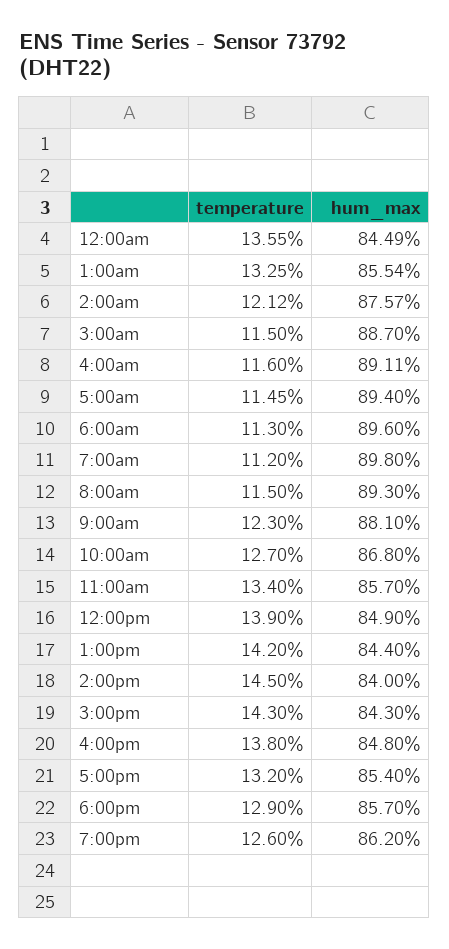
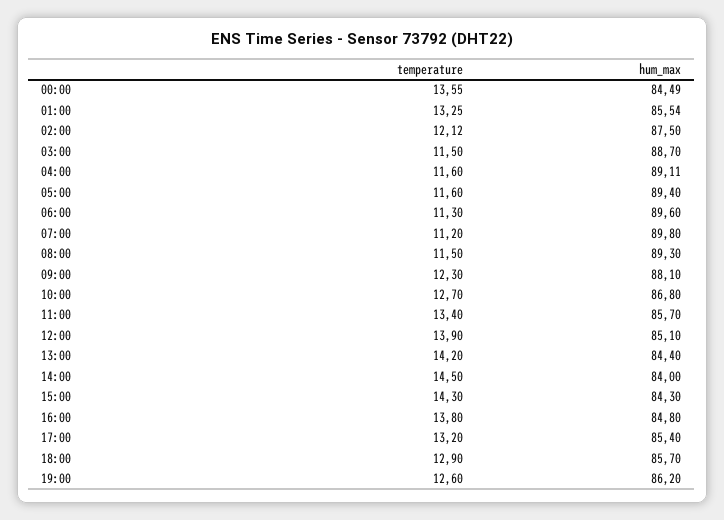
  {
    "temperature": {
      "12:00am": 13.55,
      "1:00am": 13.25,
      "2:00am": 12.12,
      "3:00am": 11.5,
      "4:00am": 11.6,
-     "5:00am": 11.45,
+     "5:00am": 11.6,
      "6:00am": 11.3,
      "7:00am": 11.2,
      "8:00am": 11.5,
      "9:00am": 12.3,
      "10:00am": 12.7,
      "11:00am": 13.4,
      "12:00pm": 13.9,
      "1:00pm": 14.2,
      "2:00pm": 14.5,
      "3:00pm": 14.3,
      "4:00pm": 13.8,
      "5:00pm": 13.2,
      "6:00pm": 12.9,
      "7:00pm": 12.6
    },
    "hum_max": {
      "12:00am": 84.49,
      "1:00am": 85.54,
-     "2:00am": 87.57,
+     "2:00am": 87.5,
      "3:00am": 88.7,
      "4:00am": 89.11,
      "5:00am": 89.4,
      "6:00am": 89.6,
      "7:00am": 89.8,
      "8:00am": 89.3,
      "9:00am": 88.1,
      "10:00am": 86.8,
      "11:00am": 85.7,
-     "12:00pm": 84.9,
+     "12:00pm": 85.1,
      "1:00pm": 84.4,
      "2:00pm": 84,
      "3:00pm": 84.3,
      "4:00pm": 84.8,
      "5:00pm": 85.4,
      "6:00pm": 85.7,
      "7:00pm": 86.2
    }
  }

